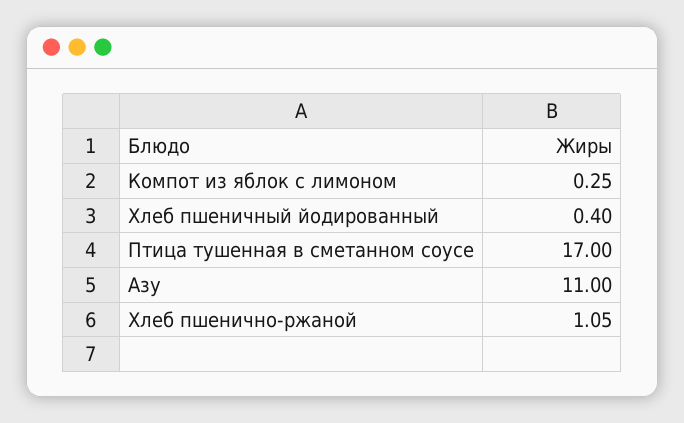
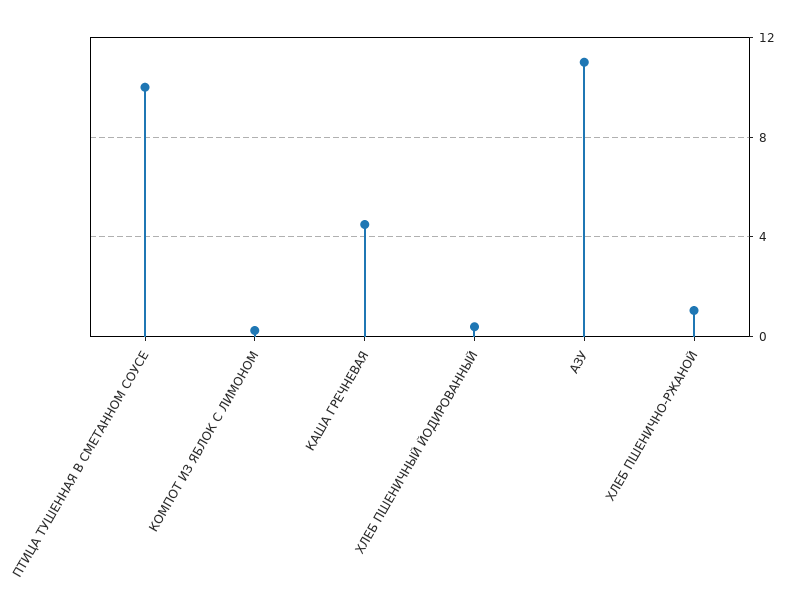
  {
    "Компот из яблок с лимоном": 0.25,
    "Хлеб пшеничный йодированный": 0.4,
-   "Птица тушенная в сметанном соусе": 17,
+   "Птица тушенная в сметанном соусе": 10,
    "Азу": 11,
-   "Хлеб пшенично-ржаной": 1.05
+   "Хлеб пшенично-ржаной": 1.05,
+   "КАША ГРЕЧНЕВАЯ": 4.5
  }

